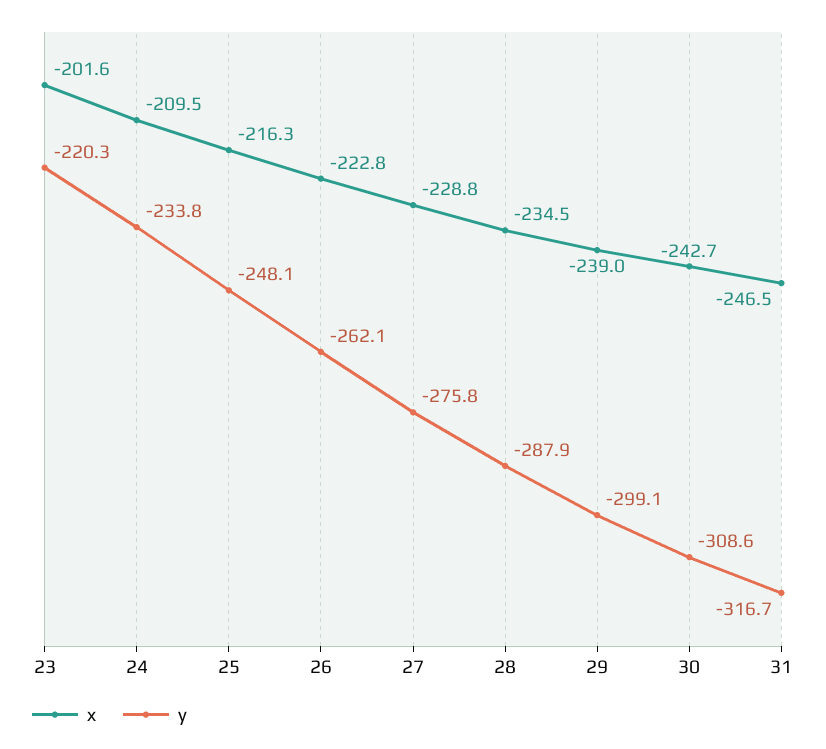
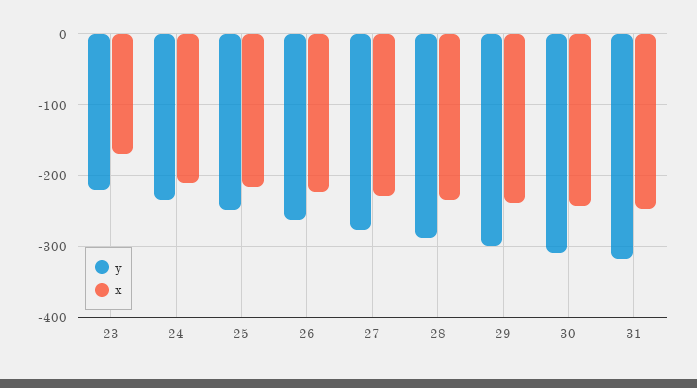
  {
    "x": {
-     "23": -201.6,
+     "23": -170,
      "24": -209.5,
      "25": -216.3,
      "26": -222.8,
      "27": -228.8,
      "28": -234.5,
      "29": -239,
      "30": -242.7,
      "31": -246.5
    },
    "y": {
      "23": -220.3,
      "24": -233.8,
      "25": -248.1,
      "26": -262.1,
      "27": -275.8,
      "28": -287.9,
      "29": -299.1,
      "30": -308.6,
      "31": -316.7
    }
  }

